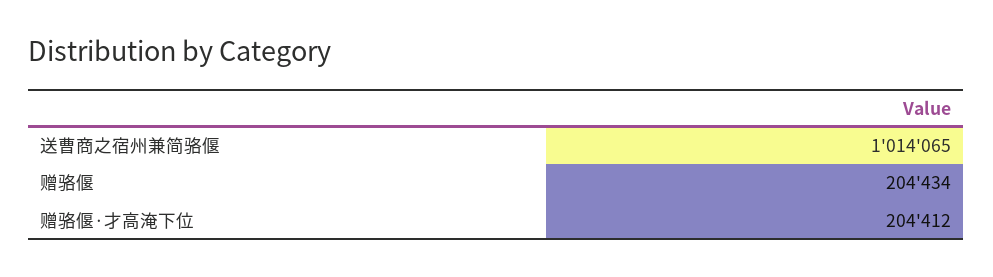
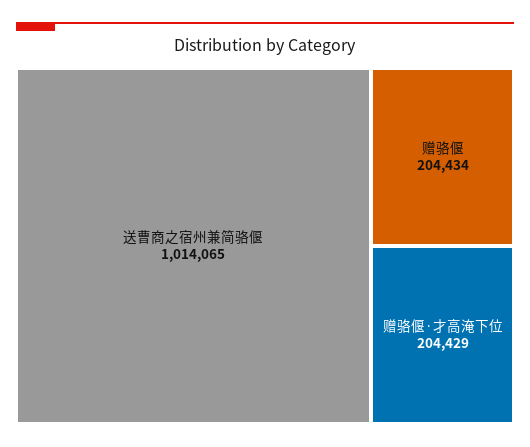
  {
    "送曹商之宿州兼简骆偃": 1014065,
    "赠骆偃": 204434,
-   "赠骆偃·才高淹下位": 204412
+   "赠骆偃·才高淹下位": 204429
  }

